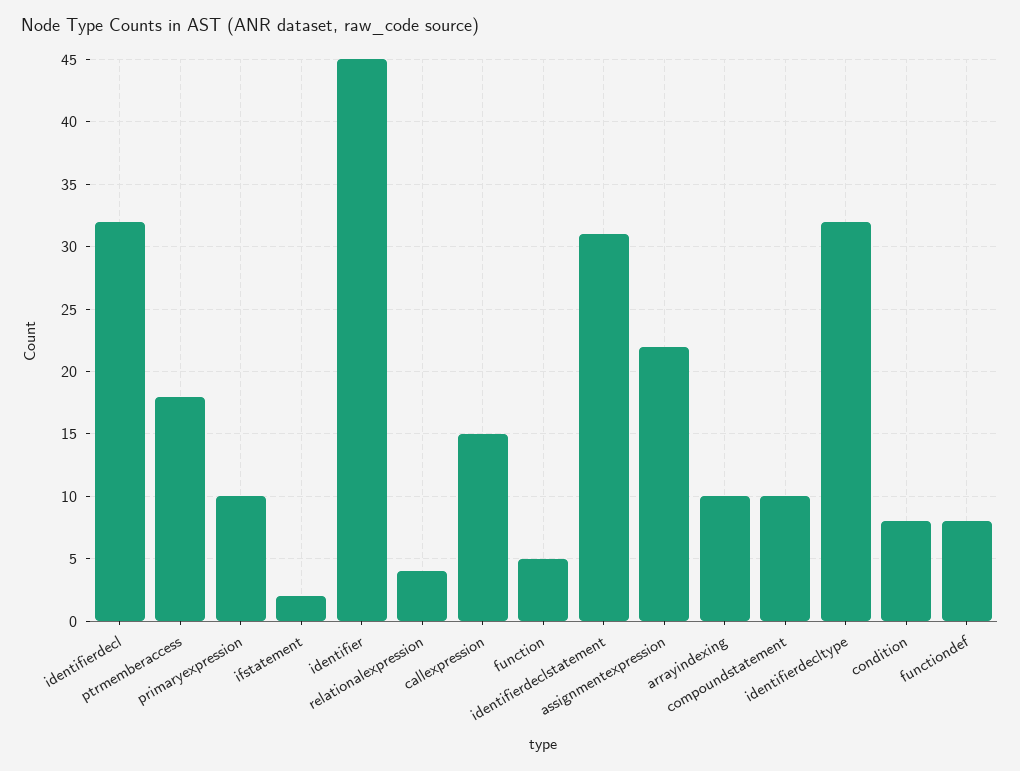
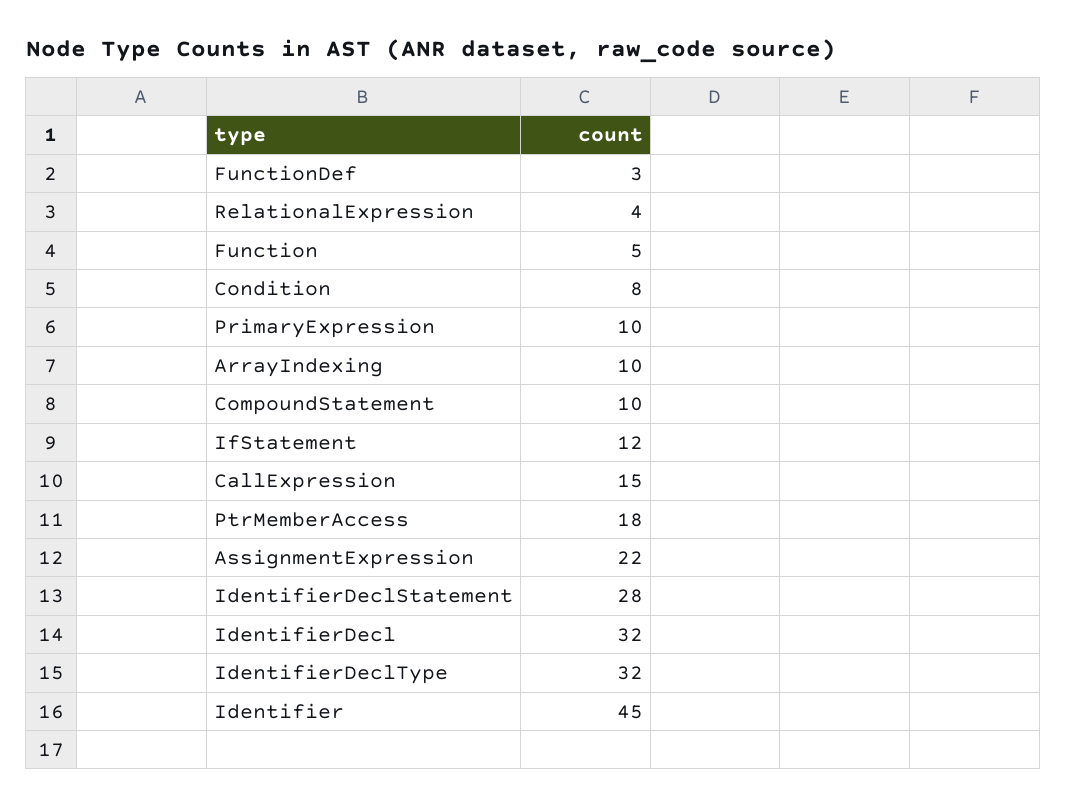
  {
    "identifierdecl": 32,
    "ptrmemberaccess": 18,
    "primaryexpression": 10,
-   "ifstatement": 2,
+   "ifstatement": 12,
    "identifier": 45,
    "relationalexpression": 4,
    "callexpression": 15,
    "function": 5,
-   "identifierdeclstatement": 31,
+   "identifierdeclstatement": 28,
    "assignmentexpression": 22,
    "arrayindexing": 10,
    "compoundstatement": 10,
    "identifierdecltype": 32,
    "condition": 8,
-   "functiondef": 8
+   "functiondef": 3
  }

